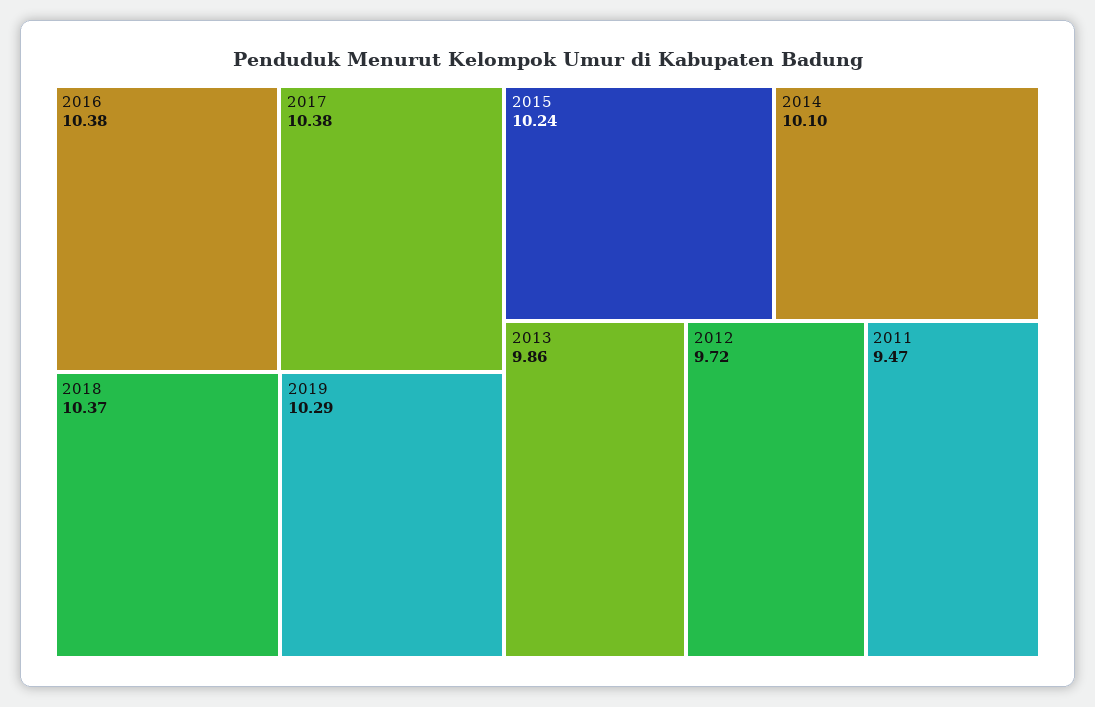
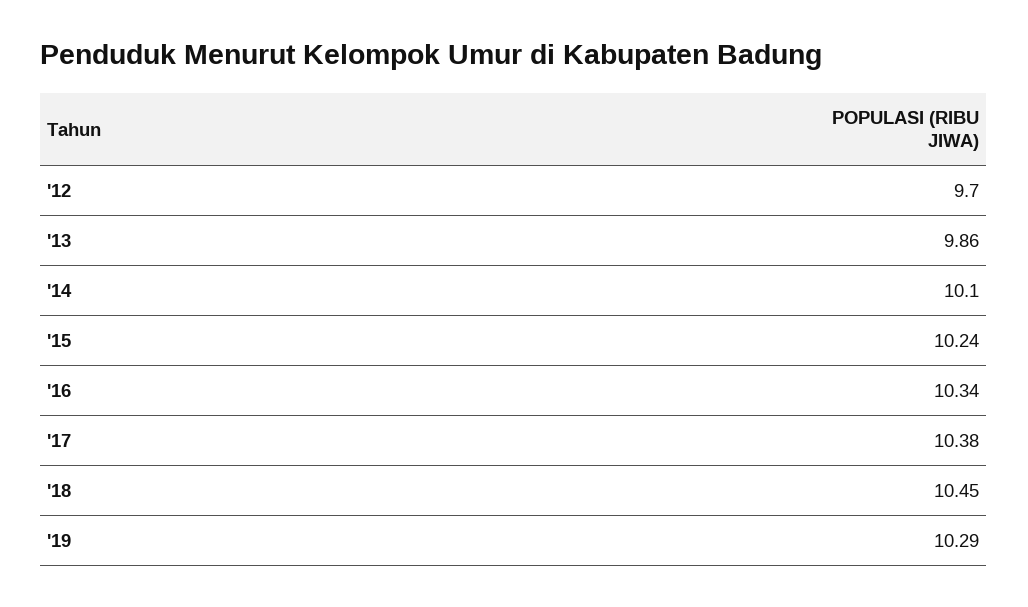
  {
-   "2016": 10.38,
+   "2016": 10.34,
    "2017": 10.38,
-   "2018": 10.37,
+   "2018": 10.45,
    "2019": 10.29,
    "2015": 10.24,
    "2014": 10.1,
    "2013": 9.86,
-   "2012": 9.72,
+   "2012": 9.7
-   "2011": 9.47
  }

